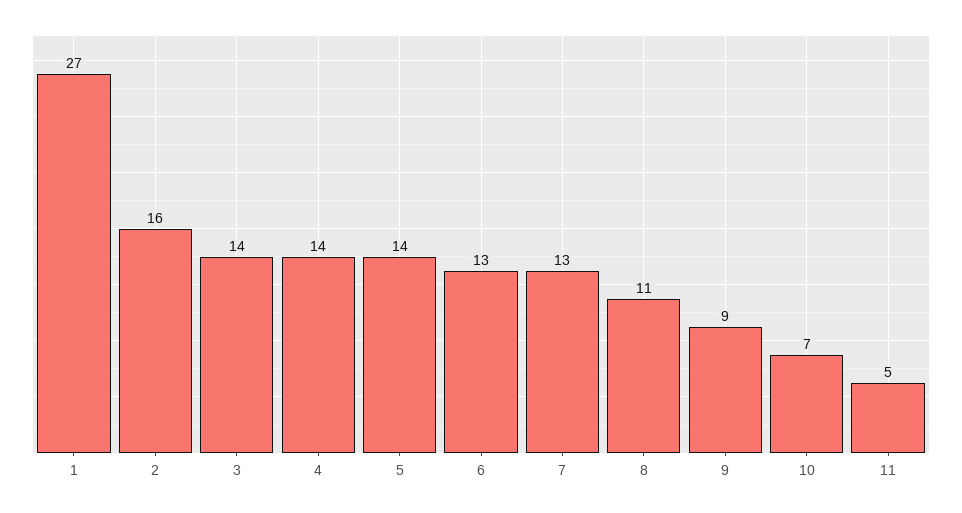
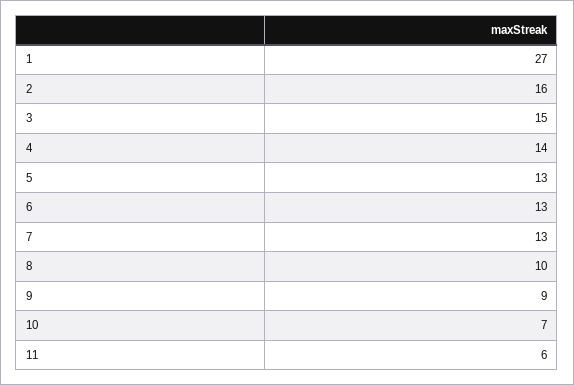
  {
    "1": 27,
    "2": 16,
-   "3": 14,
+   "3": 15,
    "4": 14,
-   "5": 14,
+   "5": 13,
    "6": 13,
    "7": 13,
-   "8": 11,
+   "8": 10,
    "9": 9,
    "10": 7,
-   "11": 5
+   "11": 6
  }

